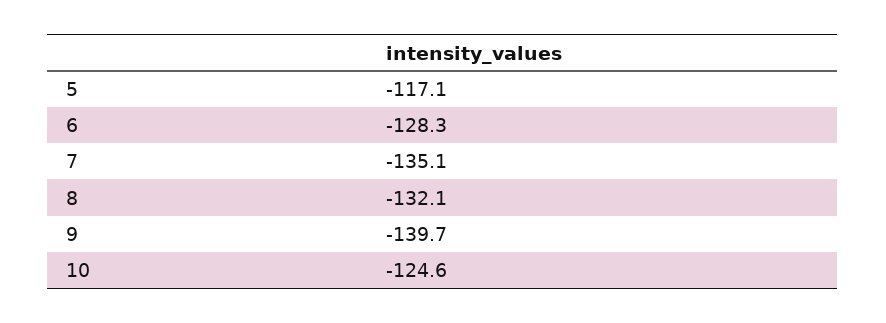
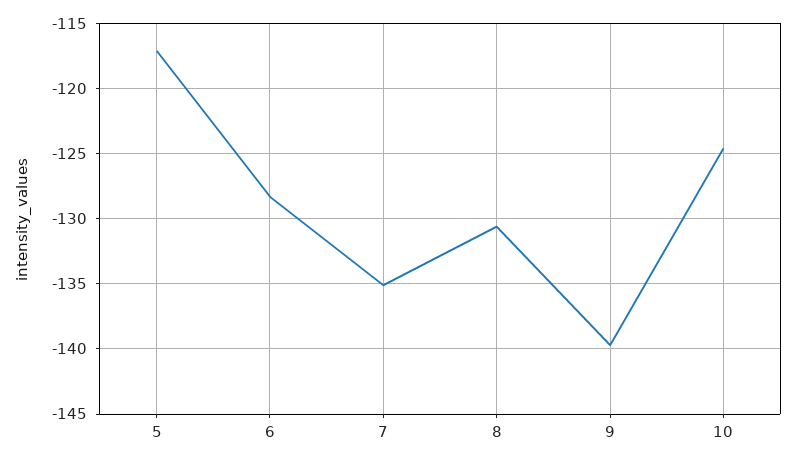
  {
    "5": -117.1,
    "6": -128.3,
    "7": -135.1,
-   "8": -132.1,
+   "8": -130.5,
    "9": -139.7,
    "10": -124.6
  }

